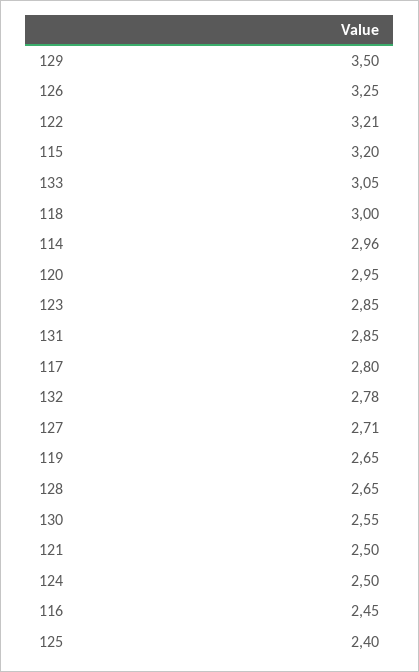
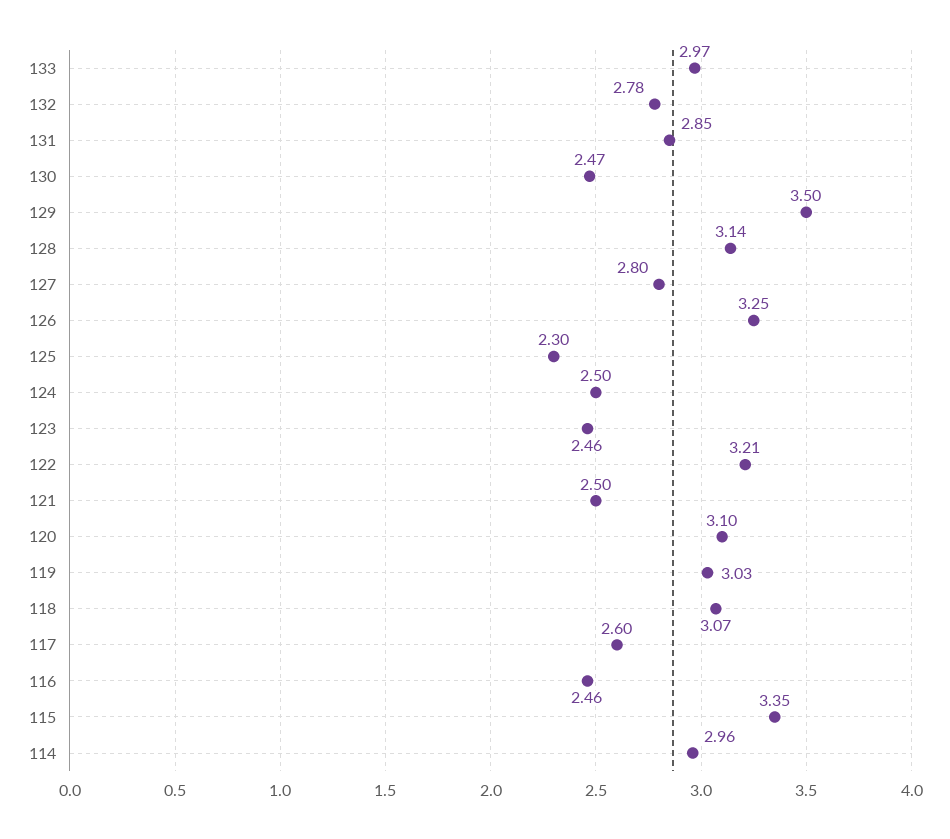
  {
    "129": 3.5,
    "126": 3.25,
    "122": 3.21,
-   "115": 3.2,
+   "115": 3.35,
-   "133": 3.05,
+   "133": 2.97,
-   "118": 3,
+   "118": 3.07,
    "114": 2.96,
-   "120": 2.95,
+   "120": 3.1,
-   "123": 2.85,
+   "123": 2.46,
    "131": 2.85,
-   "117": 2.8,
+   "117": 2.6,
    "132": 2.78,
-   "127": 2.71,
+   "127": 2.8,
-   "119": 2.65,
+   "119": 3.03,
-   "128": 2.65,
+   "128": 3.14,
-   "130": 2.55,
+   "130": 2.47,
    "121": 2.5,
    "124": 2.5,
-   "116": 2.45,
+   "116": 2.46,
-   "125": 2.4
+   "125": 2.3
  }

